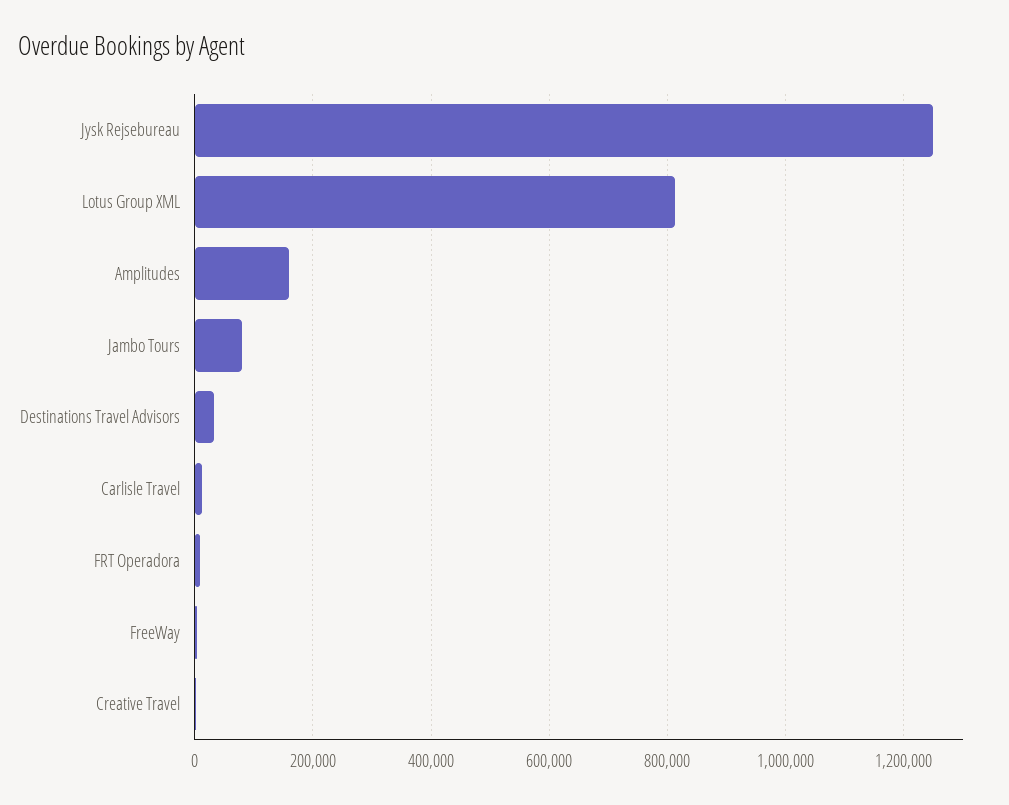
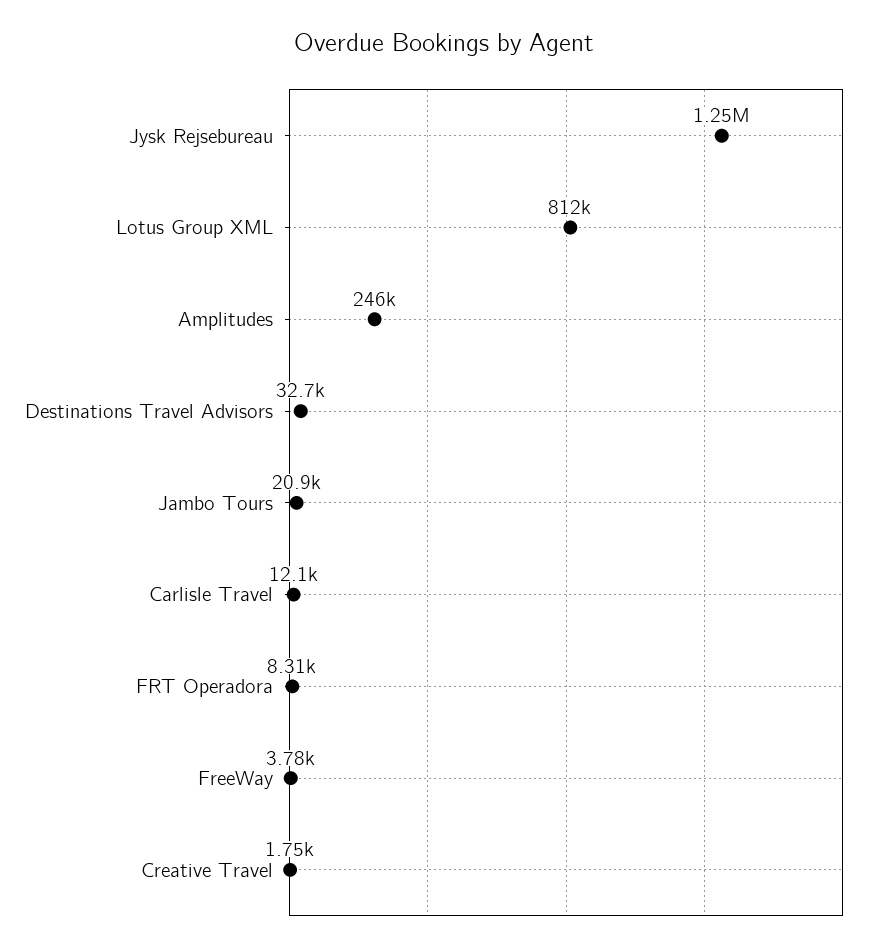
  {
    "Jysk Rejsebureau": 1250000,
    "Lotus Group XML": 812000,
-   "Amplitudes": 160000,
+   "Amplitudes": 246000,
-   "Jambo Tours": 80000,
+   "Jambo Tours": 20900,
    "Destinations Travel Advisors": 32700,
    "Carlisle Travel": 12100,
    "FRT Operadora": 8310,
    "FreeWay": 3780,
    "Creative Travel": 1750
  }

